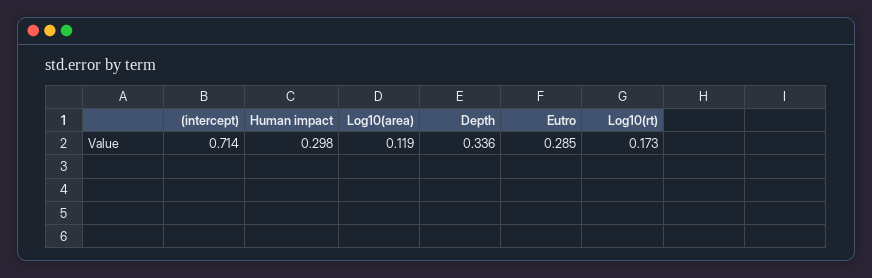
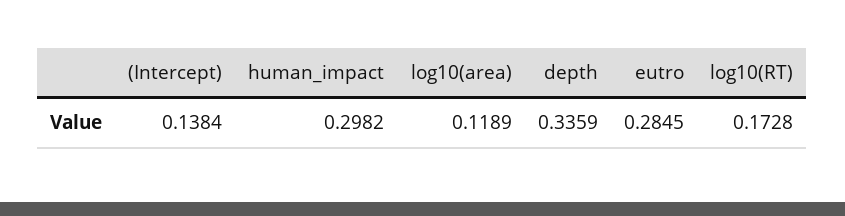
  {
-   "(intercept)": 0.714,
+   "(intercept)": 0.1384,
    "Human impact": 0.2982,
    "Log10(area)": 0.1189,
    "Depth": 0.3359,
    "Eutro": 0.2845,
    "Log10(rt)": 0.1728
  }

